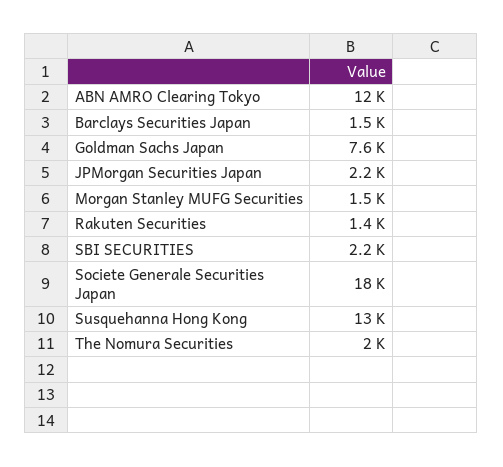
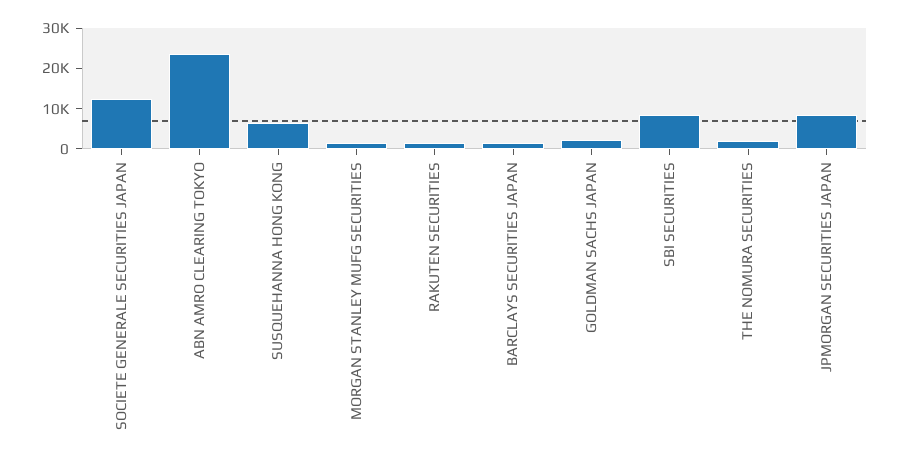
  {
-   "ABN AMRO Clearing Tokyo": 12000,
+   "ABN AMRO Clearing Tokyo": 24000,
    "Barclays Securities Japan": 1500,
-   "Goldman Sachs Japan": 7600,
+   "Goldman Sachs Japan": 2000,
-   "JPMorgan Securities Japan": 2200,
+   "JPMorgan Securities Japan": 8000,
    "Morgan Stanley MUFG Securities": 1500,
    "Rakuten Securities": 1400,
-   "SBI SECURITIES": 2200,
+   "SBI SECURITIES": 8000,
-   "Societe Generale Securities Japan": 18000,
+   "Societe Generale Securities Japan": 12000,
-   "Susquehanna Hong Kong": 13000,
+   "Susquehanna Hong Kong": 6000,
    "The Nomura Securities": 2000
  }

